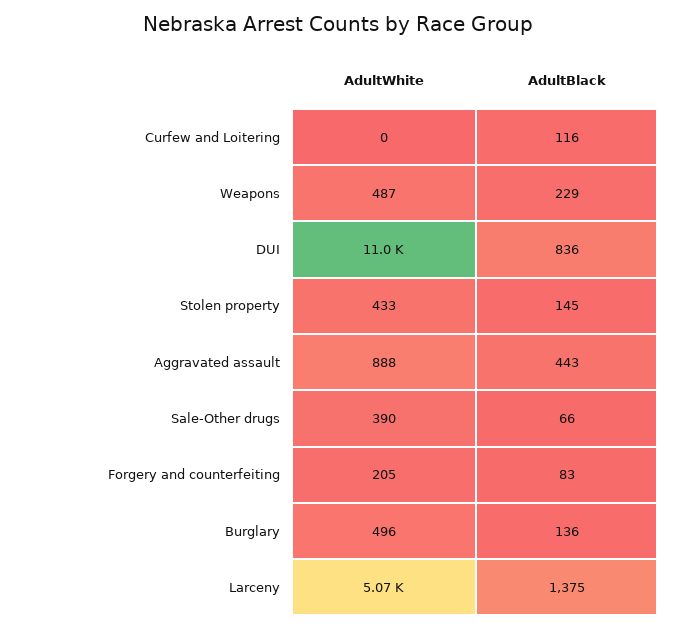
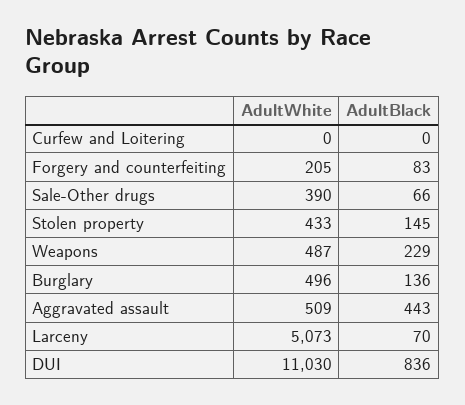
  {
    "AdultWhite": {
      "Curfew and Loitering": 0,
      "Weapons": 487,
      "DUI": 11030,
      "Stolen property": 433,
-     "Aggravated assault": 888,
+     "Aggravated assault": 509,
      "Sale-Other drugs": 390,
      "Forgery and counterfeiting": 205,
      "Burglary": 496,
      "Larceny": 5073
    },
    "AdultBlack": {
-     "Curfew and Loitering": 116,
+     "Curfew and Loitering": 0,
      "Weapons": 229,
      "DUI": 836,
      "Stolen property": 145,
      "Aggravated assault": 443,
      "Sale-Other drugs": 66,
      "Forgery and counterfeiting": 83,
      "Burglary": 136,
-     "Larceny": 1375
+     "Larceny": 70
    }
  }

